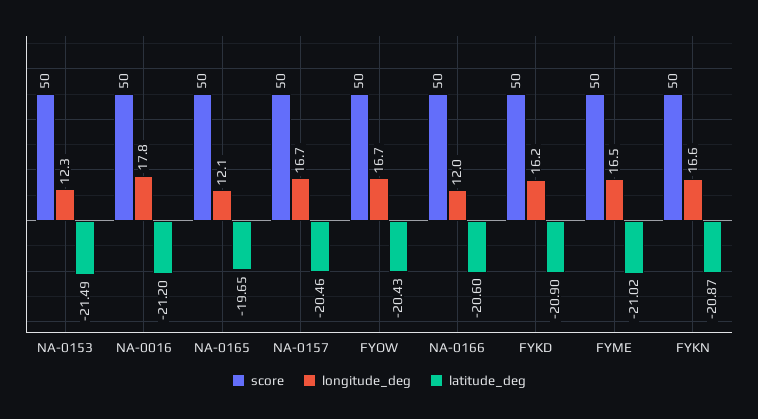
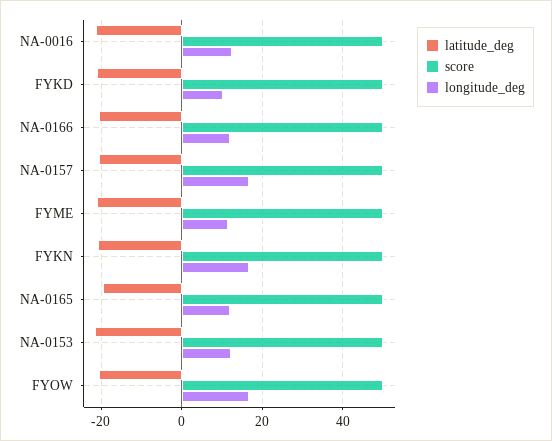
  {
    "score": {
      "NA-0153": 50,
      "NA-0016": 50,
      "NA-0165": 50,
      "NA-0157": 50,
      "FYOW": 50,
      "NA-0166": 50,
      "FYKD": 50,
      "FYME": 50,
      "FYKN": 50
    },
    "longitude_deg": {
      "NA-0153": 12.3,
-     "NA-0016": 17.8,
+     "NA-0016": 12,
      "NA-0165": 12.1,
      "NA-0157": 16.7,
      "FYOW": 16.7,
      "NA-0166": 12,
-     "FYKD": 16.2,
+     "FYKD": 10,
-     "FYME": 16.5,
+     "FYME": 12,
      "FYKN": 16.6
    },
    "latitude_deg": {
      "NA-0153": -21.49,
      "NA-0016": -21.2,
      "NA-0165": -19.65,
      "NA-0157": -20.46,
      "FYOW": -20.43,
      "NA-0166": -20.6,
      "FYKD": -20.9,
      "FYME": -21.02,
      "FYKN": -20.87
    }
  }

